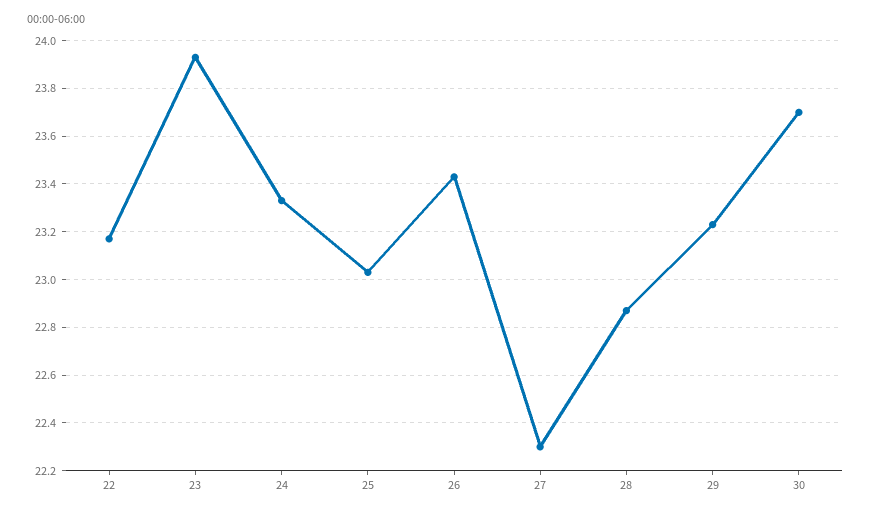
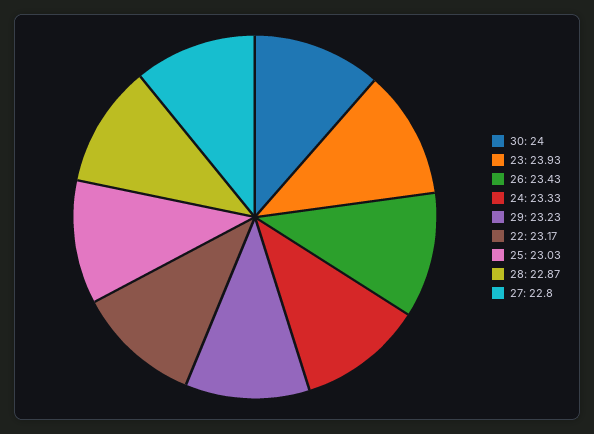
  {
    "22": 23.17,
    "23": 23.93,
    "24": 23.33,
    "25": 23.03,
    "26": 23.43,
-   "27": 22.3,
+   "27": 22.8,
    "28": 22.87,
    "29": 23.23,
-   "30": 23.7
+   "30": 24
  }

